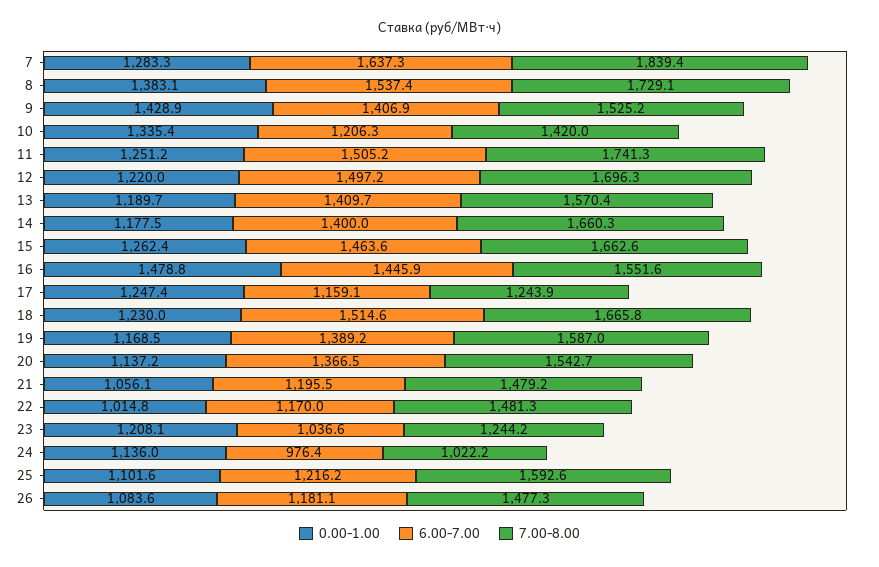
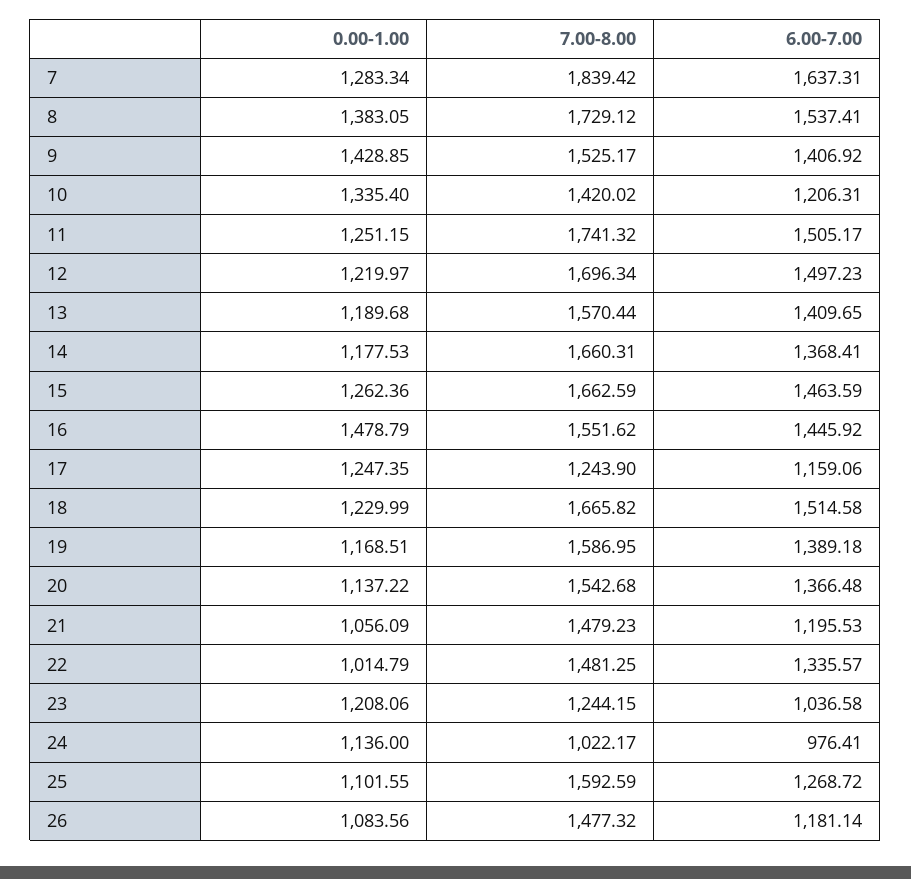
  {
    "0.00-1.00": {
      "7": 1283.34,
      "8": 1383.05,
      "9": 1428.85,
      "10": 1335.4,
      "11": 1251.15,
      "12": 1219.97,
      "13": 1189.68,
      "14": 1177.53,
      "15": 1262.36,
      "16": 1478.79,
      "17": 1247.35,
      "18": 1229.99,
      "19": 1168.51,
      "20": 1137.22,
      "21": 1056.09,
      "22": 1014.79,
      "23": 1208.06,
      "24": 1136,
      "25": 1101.55,
      "26": 1083.56
    },
    "6.00-7.00": {
      "7": 1637.31,
      "8": 1537.41,
      "9": 1406.92,
      "10": 1206.31,
      "11": 1505.17,
      "12": 1497.23,
      "13": 1409.65,
-     "14": 1400,
+     "14": 1368.41,
      "15": 1463.59,
      "16": 1445.92,
      "17": 1159.06,
      "18": 1514.58,
      "19": 1389.18,
      "20": 1366.48,
      "21": 1195.53,
-     "22": 1170,
+     "22": 1335.57,
      "23": 1036.58,
      "24": 976.41,
-     "25": 1216.2,
+     "25": 1268.72,
      "26": 1181.14
    },
    "7.00-8.00": {
      "7": 1839.42,
      "8": 1729.12,
      "9": 1525.17,
      "10": 1420.02,
      "11": 1741.32,
      "12": 1696.34,
      "13": 1570.44,
      "14": 1660.31,
      "15": 1662.59,
      "16": 1551.62,
      "17": 1243.9,
      "18": 1665.82,
      "19": 1586.95,
      "20": 1542.68,
      "21": 1479.23,
      "22": 1481.25,
      "23": 1244.15,
      "24": 1022.17,
      "25": 1592.59,
      "26": 1477.32
    }
  }

